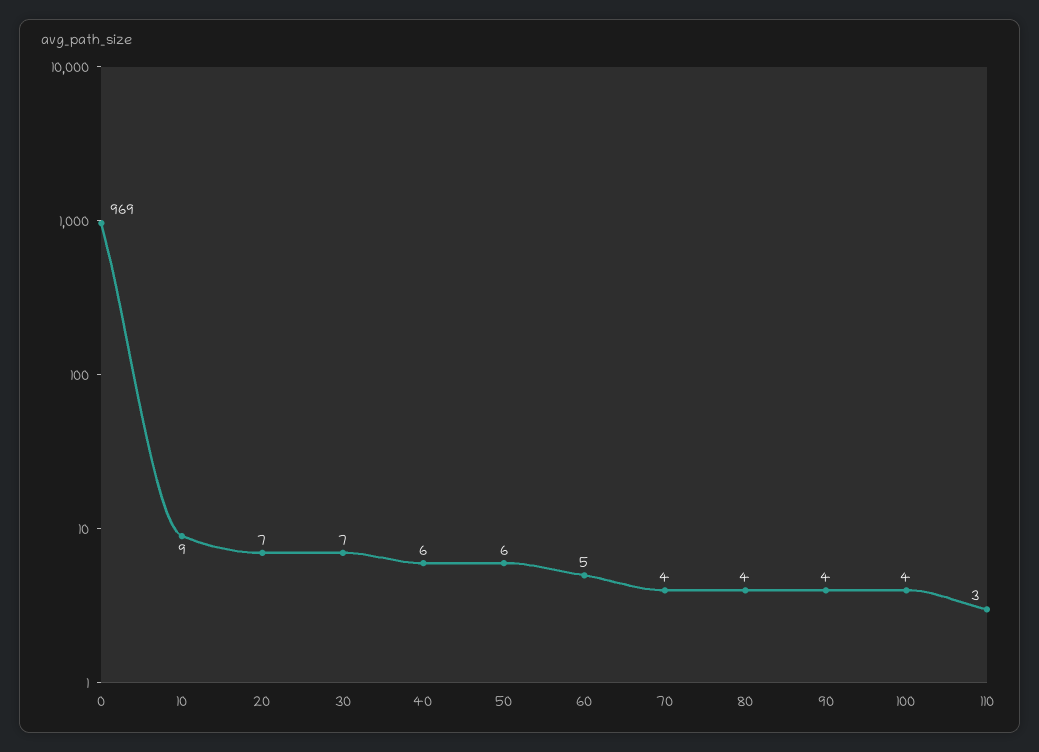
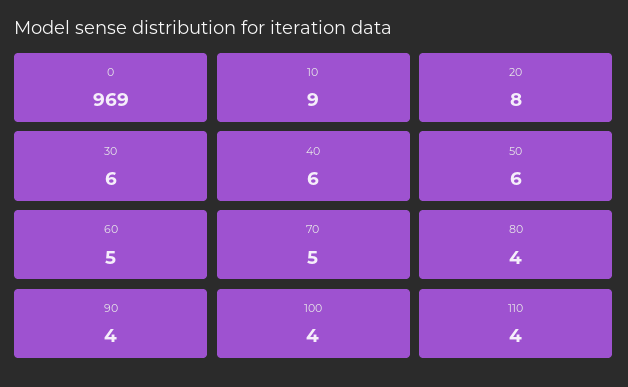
  {
    "0": 969,
    "10": 9,
-   "20": 7,
+   "20": 8,
-   "30": 7,
+   "30": 6,
    "40": 6,
    "50": 6,
    "60": 5,
-   "70": 4,
+   "70": 5,
    "80": 4,
    "90": 4,
    "100": 4,
-   "110": 3
+   "110": 4
  }

